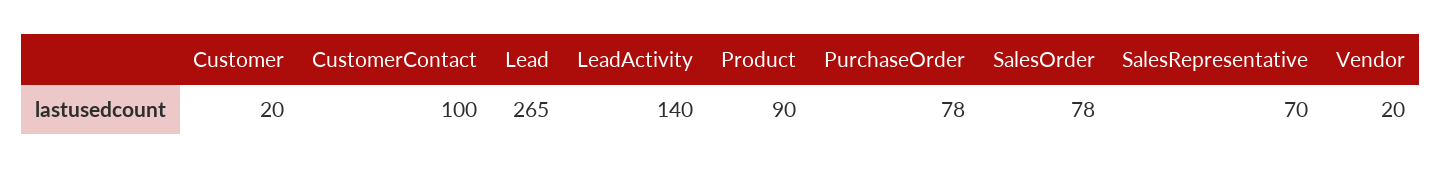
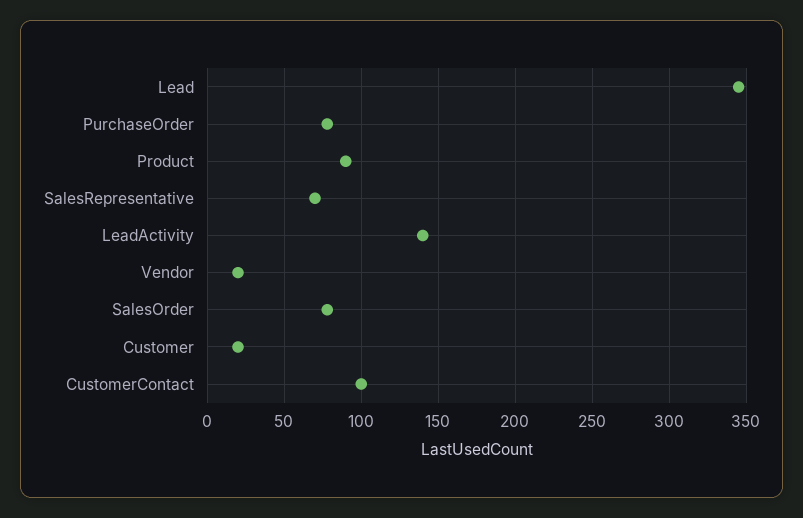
  {
    "Customer": 20,
    "CustomerContact": 100,
-   "Lead": 265,
+   "Lead": 345,
    "LeadActivity": 140,
    "Product": 90,
    "PurchaseOrder": 78,
    "SalesOrder": 78,
    "SalesRepresentative": 70,
    "Vendor": 20
  }

